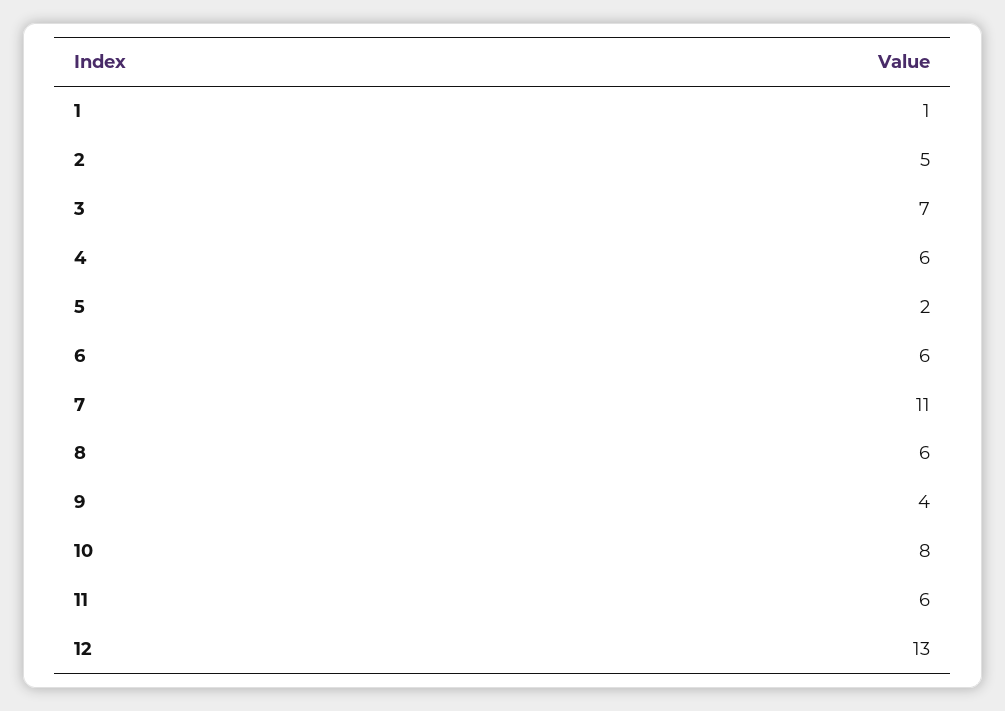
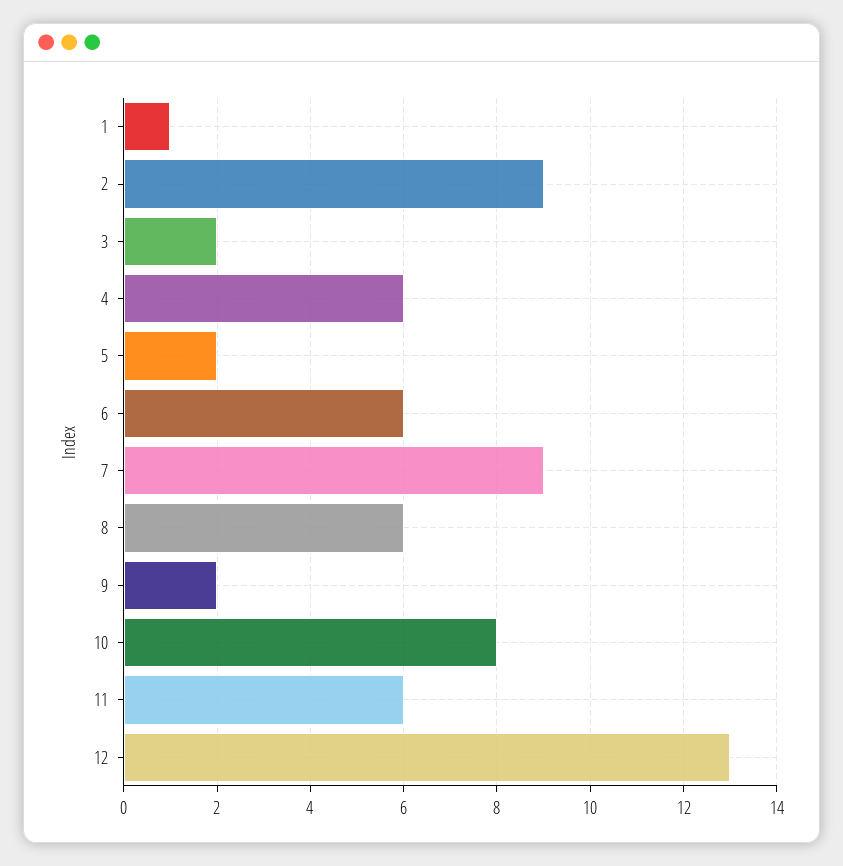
  {
    "1": 1,
-   "2": 5,
+   "2": 9,
-   "3": 7,
+   "3": 2,
    "4": 6,
    "5": 2,
    "6": 6,
-   "7": 11,
+   "7": 9,
    "8": 6,
-   "9": 4,
+   "9": 2,
    "10": 8,
    "11": 6,
    "12": 13
  }

